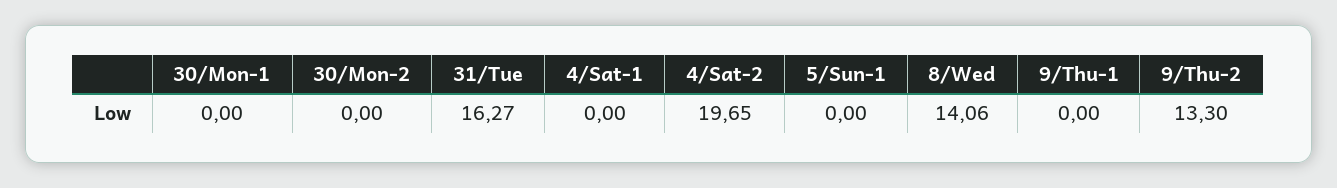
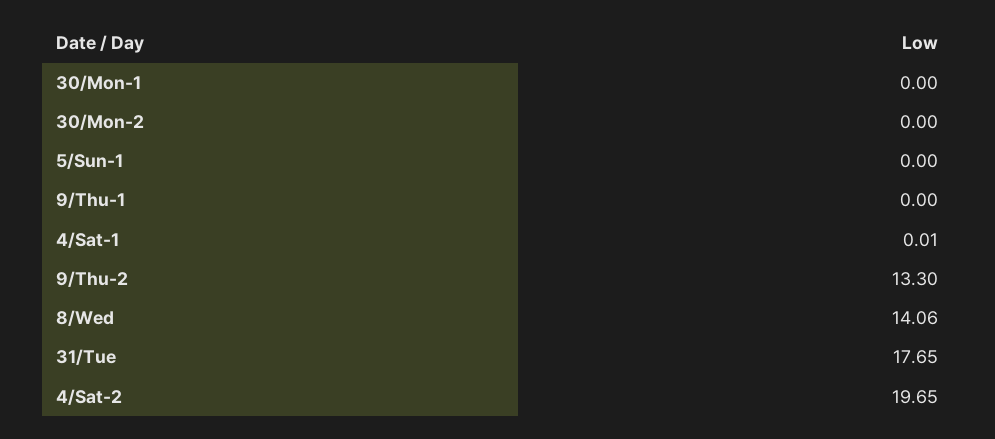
  {
    "30/Mon-1": 0,
    "30/Mon-2": 0,
-   "31/Tue": 16.27,
+   "31/Tue": 17.65,
-   "4/Sat-1": 0,
+   "4/Sat-1": 0.01,
    "4/Sat-2": 19.65,
    "5/Sun-1": 0,
    "8/Wed": 14.06,
    "9/Thu-1": 0,
    "9/Thu-2": 13.3
  }

